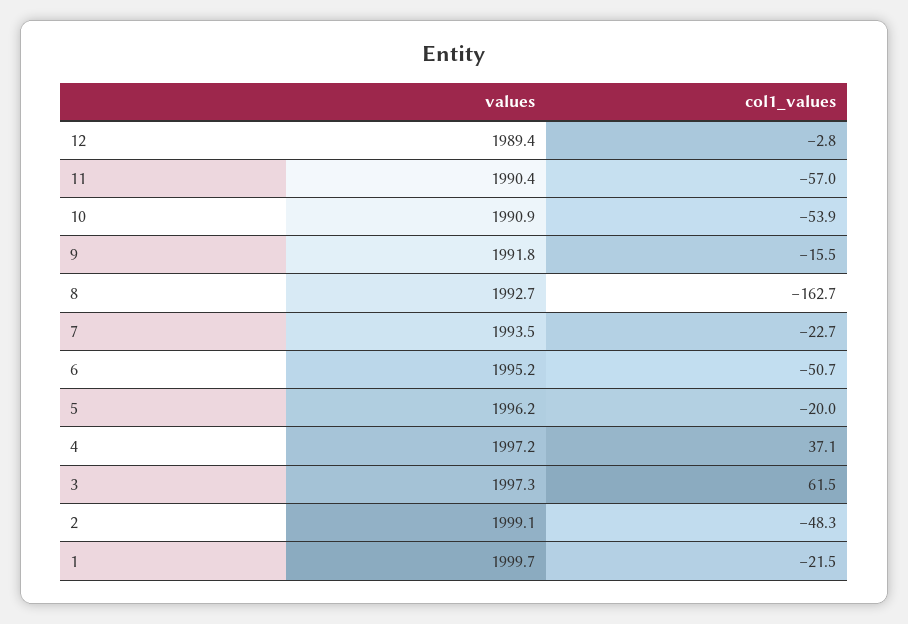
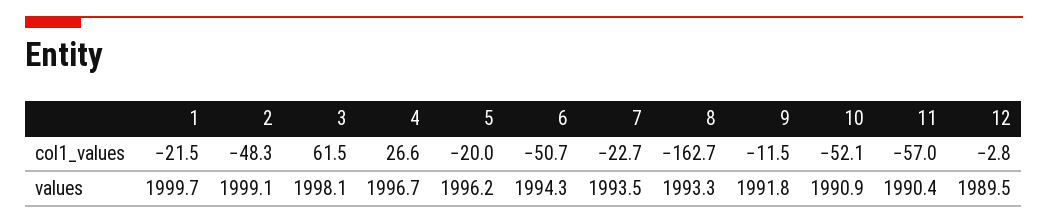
  {
    "values": {
-     "12": 1989.4,
+     "12": 1989.5,
      "11": 1990.4,
      "10": 1990.9,
      "9": 1991.8,
-     "8": 1992.7,
+     "8": 1993.3,
      "7": 1993.5,
-     "6": 1995.2,
+     "6": 1994.3,
      "5": 1996.2,
-     "4": 1997.2,
+     "4": 1996.7,
-     "3": 1997.3,
+     "3": 1998.1,
      "2": 1999.1,
      "1": 1999.7
    },
    "col1_values": {
      "12": -2.8,
      "11": -57,
-     "10": -53.9,
+     "10": -52.1,
-     "9": -15.5,
+     "9": -11.5,
      "8": -162.7,
      "7": -22.7,
      "6": -50.7,
      "5": -20,
-     "4": 37.1,
+     "4": 26.6,
      "3": 61.5,
      "2": -48.3,
      "1": -21.5
    }
  }

